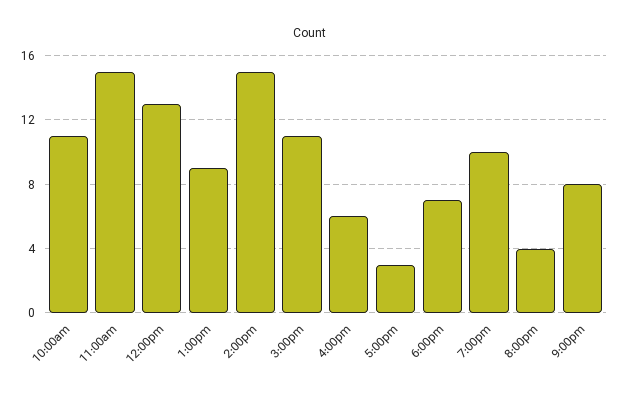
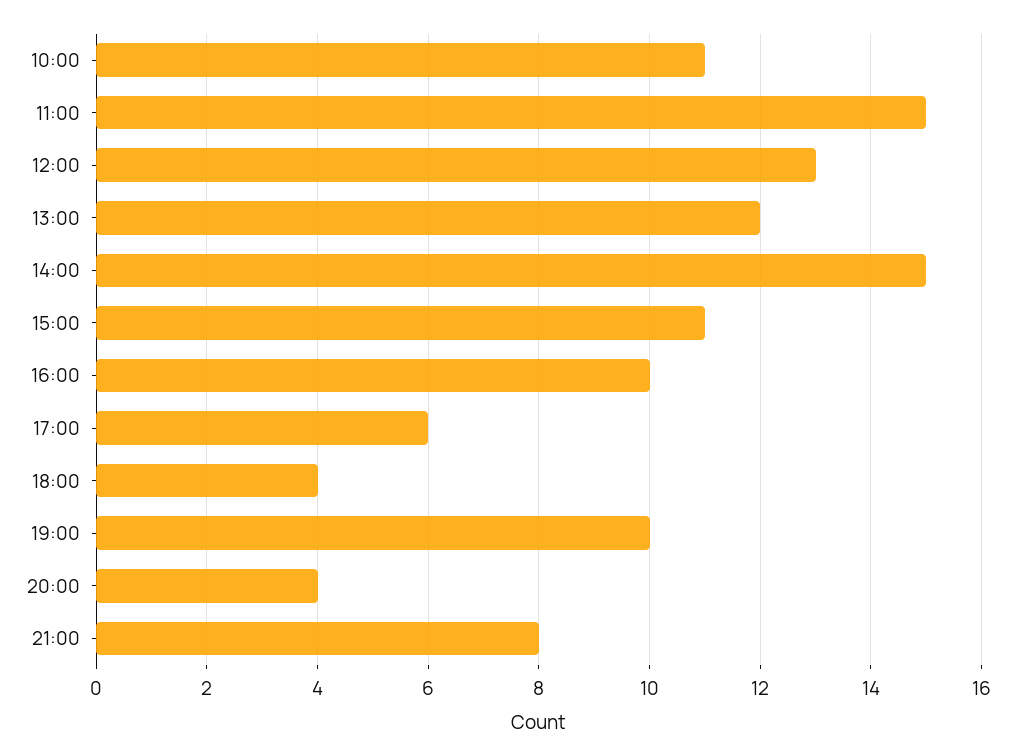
  {
    "10:00am": 11,
    "11:00am": 15,
    "12:00pm": 13,
-   "1:00pm": 9,
+   "1:00pm": 12,
    "2:00pm": 15,
    "3:00pm": 11,
-   "4:00pm": 6,
+   "4:00pm": 10,
-   "5:00pm": 3,
+   "5:00pm": 6,
-   "6:00pm": 7,
+   "6:00pm": 4,
    "7:00pm": 10,
    "8:00pm": 4,
    "9:00pm": 8
  }

